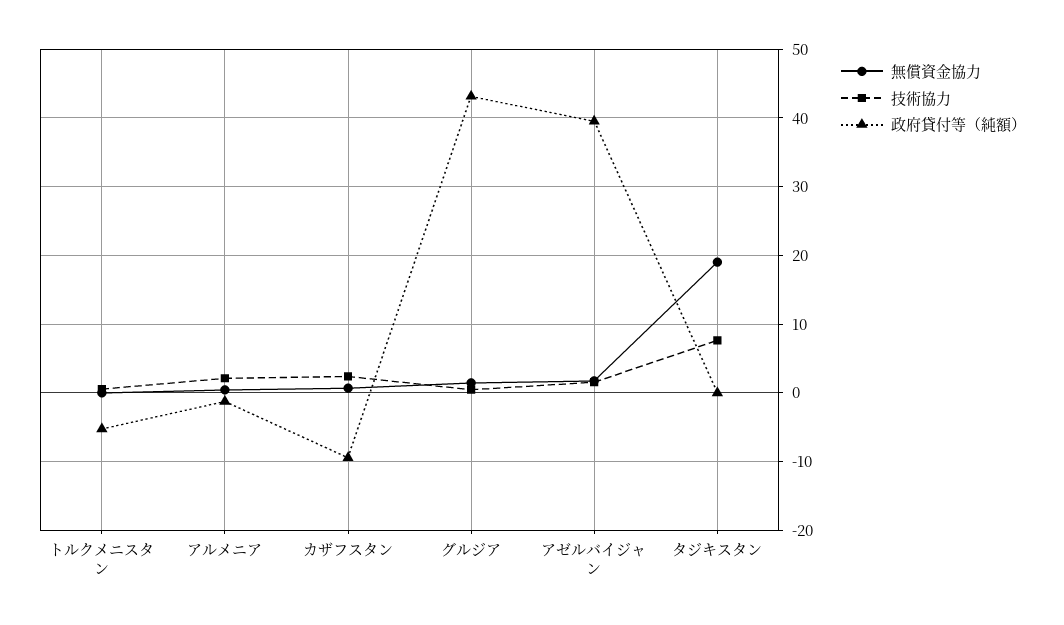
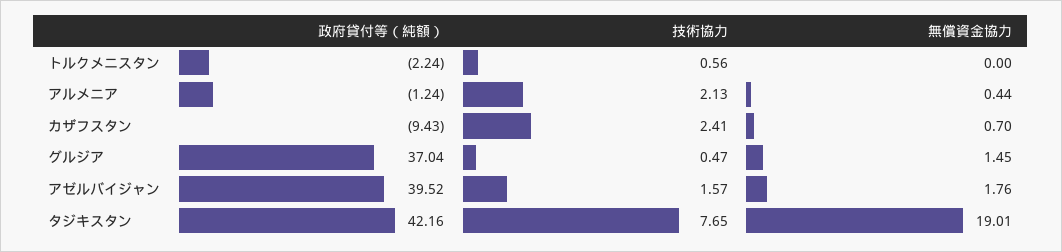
  {
    "無償資金協力": {
      "トルクメニスタン": 0,
      "アルメニア": 0.44,
      "カザフスタン": 0.7,
      "グルジア": 1.45,
      "アゼルバイジャン": 1.76,
      "タジキスタン": 19.01
    },
    "技術協力": {
      "トルクメニスタン": 0.56,
      "アルメニア": 2.13,
      "カザフスタン": 2.41,
      "グルジア": 0.47,
      "アゼルバイジャン": 1.57,
      "タジキスタン": 7.65
    },
    "政府貸付等（純額）": {
-     "トルクメニスタン": -5,
+     "トルクメニスタン": -2.24,
      "アルメニア": -1.24,
      "カザフスタン": -9.43,
-     "グルジア": 43,
+     "グルジア": 37.04,
      "アゼルバイジャン": 39.52,
-     "タジキスタン": 0
+     "タジキスタン": 42.16
    }
  }

